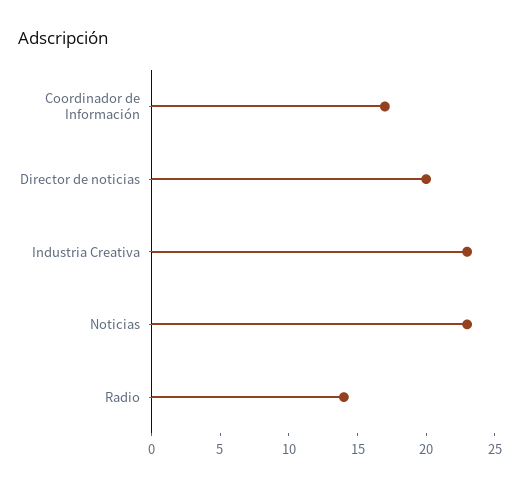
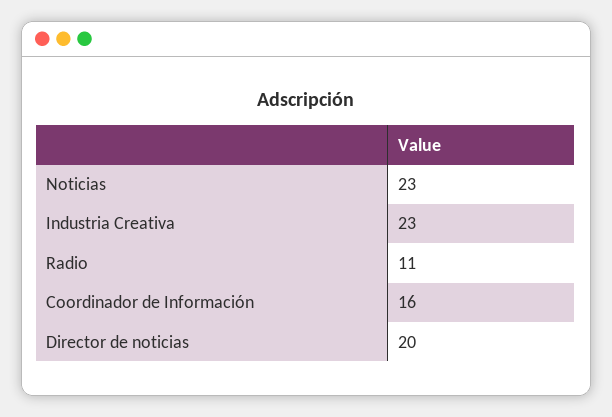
  {
-   "Coordinador de Información": 17,
+   "Coordinador de Información": 16,
    "Director de noticias": 20,
    "Industria Creativa": 23,
    "Noticias": 23,
-   "Radio": 14
+   "Radio": 11
  }

